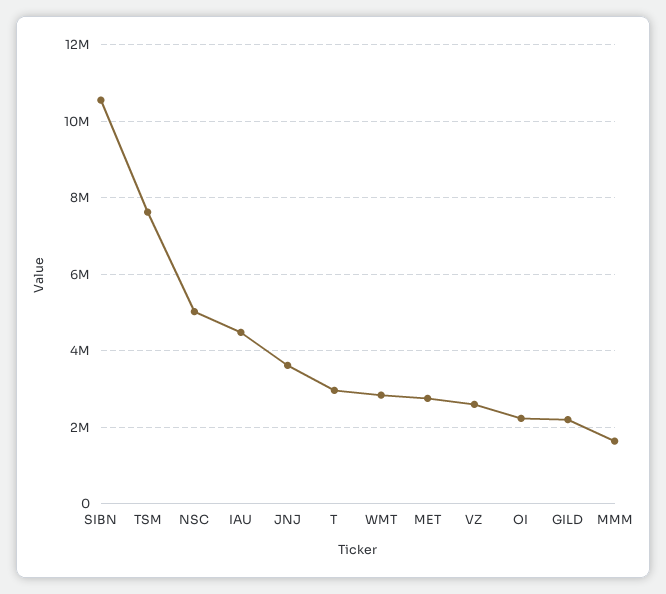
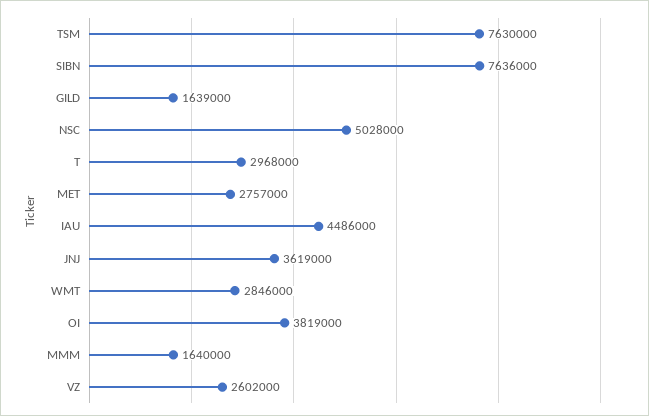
  {
-   "SIBN": 10600000,
+   "SIBN": 7636000,
    "TSM": 7630000,
    "NSC": 5028000,
    "IAU": 4486000,
    "JNJ": 3619000,
    "T": 2968000,
    "WMT": 2846000,
    "MET": 2757000,
    "VZ": 2602000,
-   "OI": 2200000,
+   "OI": 3819000,
-   "GILD": 2200000,
+   "GILD": 1639000,
    "MMM": 1640000
  }

